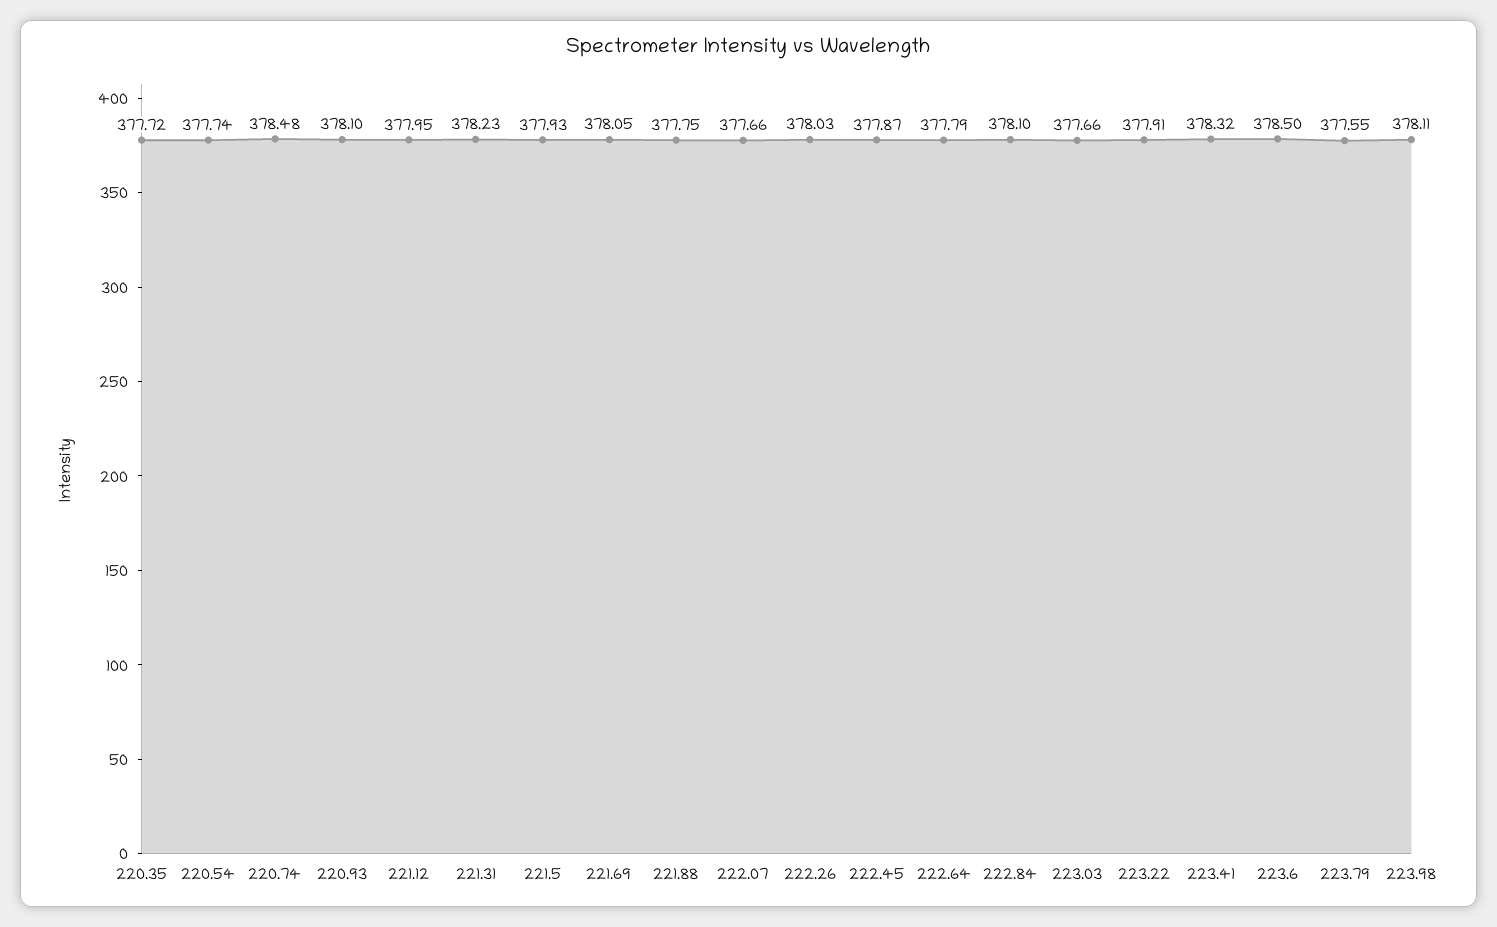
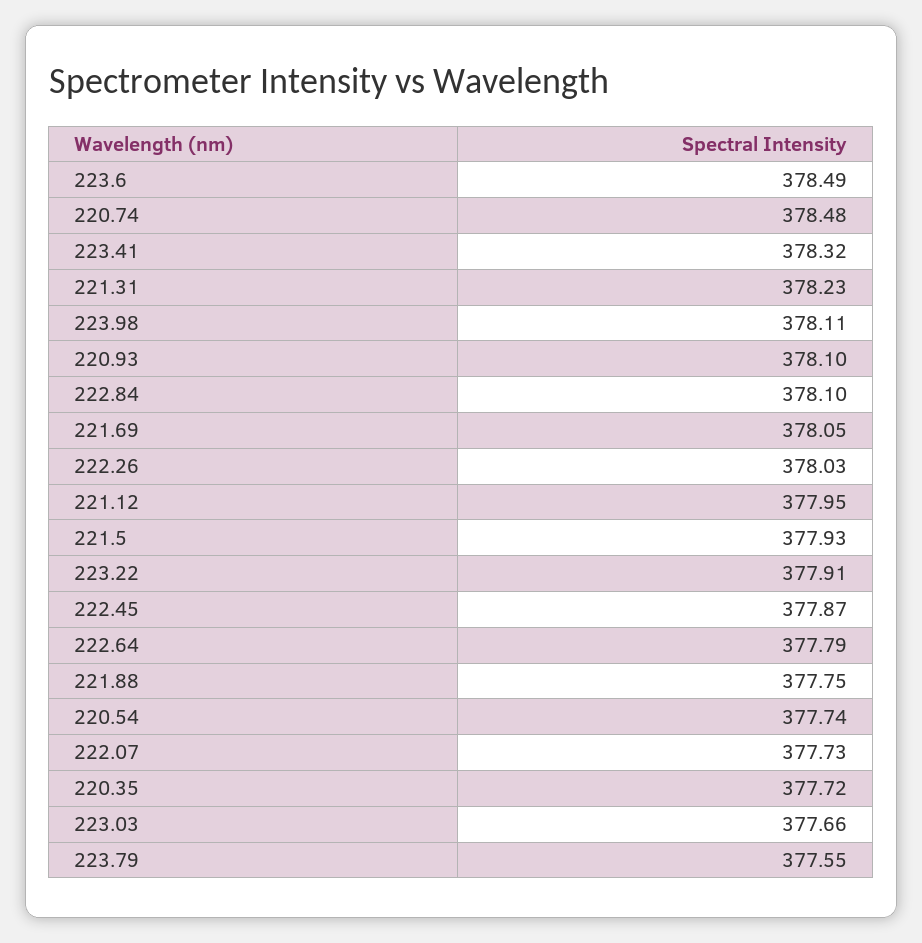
  {
    "220.35": 377.72,
    "220.54": 377.74,
    "220.74": 378.48,
    "220.93": 378.1,
    "221.12": 377.95,
    "221.31": 378.23,
    "221.5": 377.93,
    "221.69": 378.05,
    "221.88": 377.75,
-   "222.07": 377.66,
+   "222.07": 377.73,
    "222.26": 378.03,
    "222.45": 377.87,
    "222.64": 377.79,
    "222.84": 378.1,
    "223.03": 377.66,
    "223.22": 377.91,
    "223.41": 378.32,
-   "223.6": 378.5,
+   "223.6": 378.49,
    "223.79": 377.55,
    "223.98": 378.11
  }

